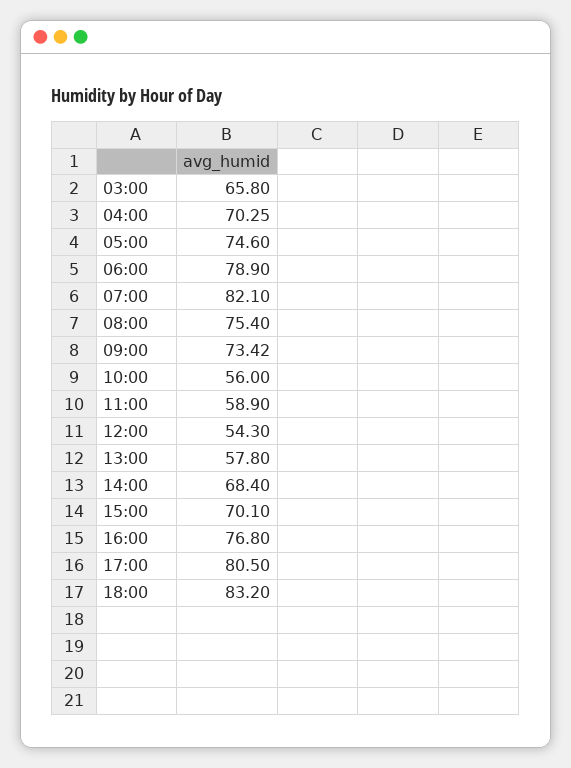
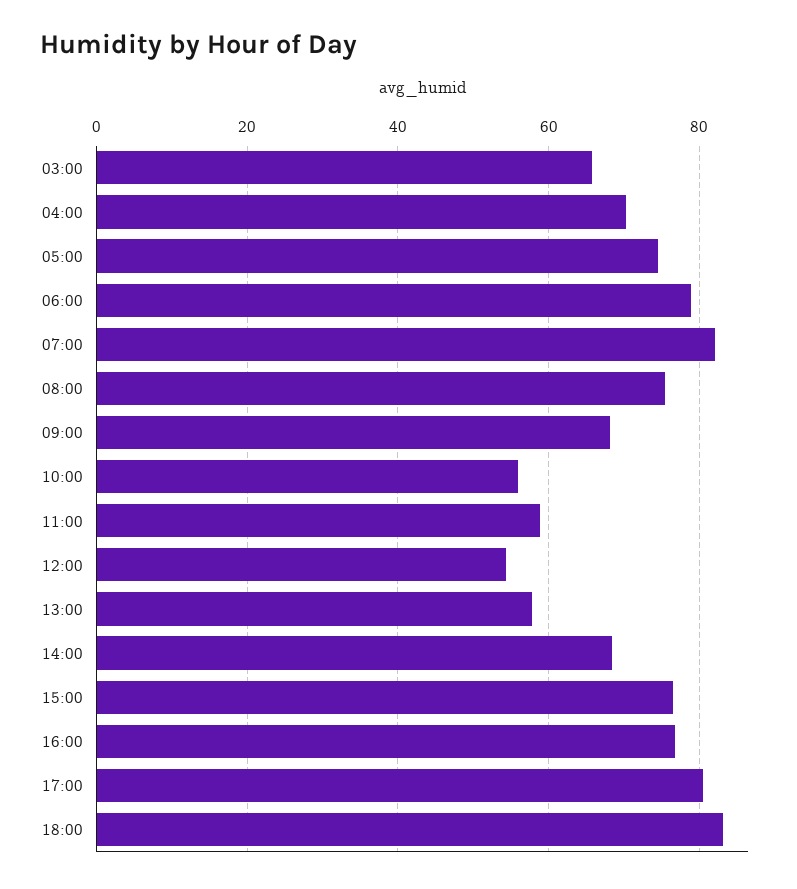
  {
    "03:00": 65.8,
    "04:00": 70.25,
    "05:00": 74.6,
    "06:00": 78.9,
    "07:00": 82.1,
    "08:00": 75.4,
-   "09:00": 73.42,
+   "09:00": 68,
    "10:00": 56,
    "11:00": 58.9,
    "12:00": 54.3,
    "13:00": 57.8,
    "14:00": 68.4,
-   "15:00": 70.1,
+   "15:00": 76,
    "16:00": 76.8,
    "17:00": 80.5,
    "18:00": 83.2
  }

